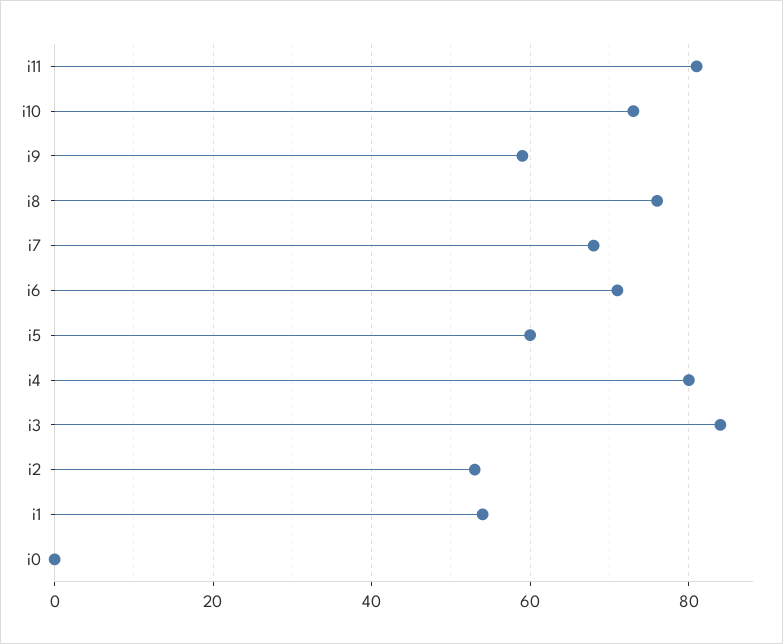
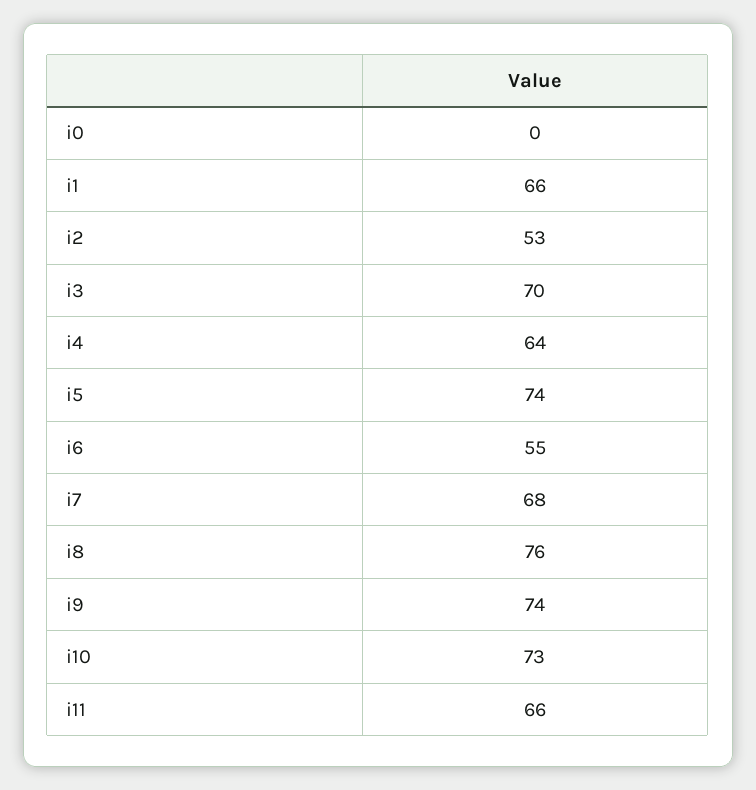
  {
-   "i11": 80,
+   "i11": 66,
    "i10": 73,
-   "i9": 60,
+   "i9": 74,
    "i8": 76,
    "i7": 68,
-   "i6": 70,
+   "i6": 55,
-   "i5": 60,
+   "i5": 74,
-   "i4": 80,
+   "i4": 64,
-   "i3": 85,
+   "i3": 70,
    "i2": 53,
-   "i1": 55,
+   "i1": 66,
    "i0": 0
  }

